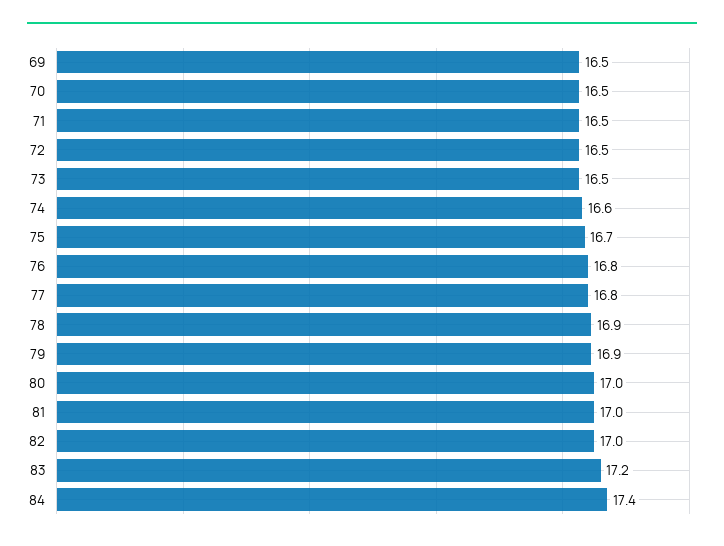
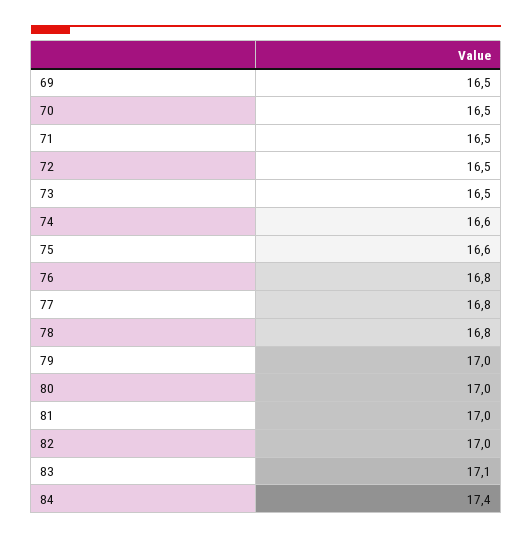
  {
    "69": 16.5,
    "70": 16.5,
    "71": 16.5,
    "72": 16.5,
    "73": 16.5,
    "74": 16.6,
-   "75": 16.7,
+   "75": 16.6,
    "76": 16.8,
    "77": 16.8,
-   "78": 16.9,
+   "78": 16.8,
-   "79": 16.9,
+   "79": 17,
    "80": 17,
    "81": 17,
    "82": 17,
-   "83": 17.2,
+   "83": 17.1,
    "84": 17.4
  }

